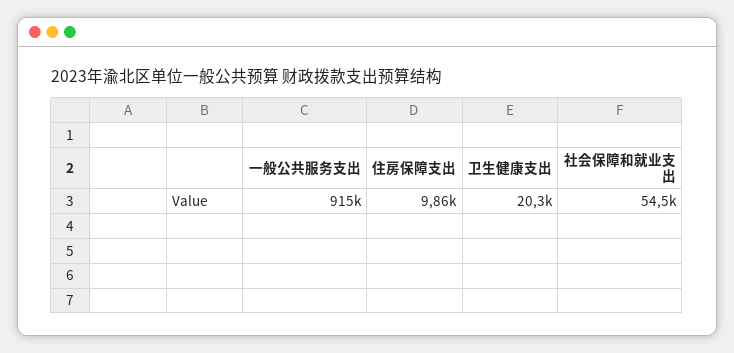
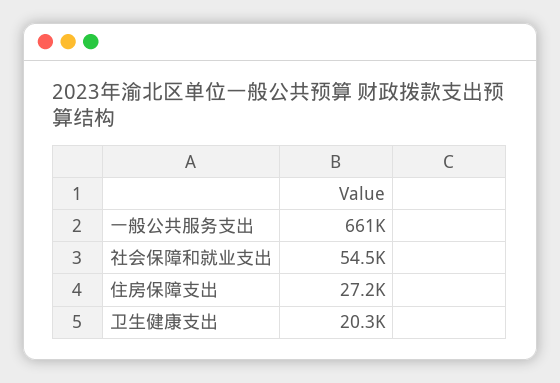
  {
-   "一般公共服务支出": 915000,
+   "一般公共服务支出": 661000,
-   "住房保障支出": 9860,
+   "住房保障支出": 27200,
    "卫生健康支出": 20300,
    "社会保障和就业支出": 54500
  }

